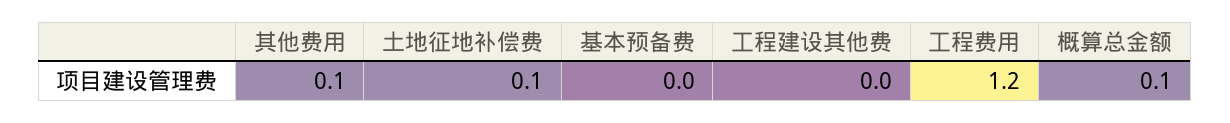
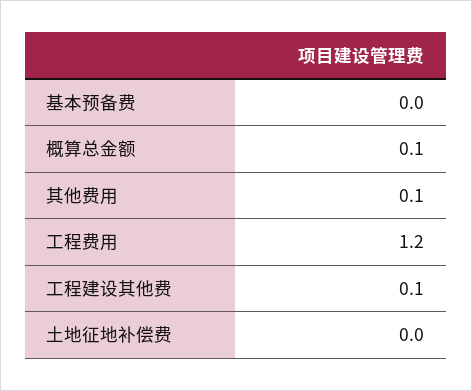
  {
    "其他费用": 0.1,
-   "土地征地补偿费": 0.1,
+   "土地征地补偿费": 0,
    "基本预备费": 0,
-   "工程建设其他费": 0,
+   "工程建设其他费": 0.1,
    "工程费用": 1.2,
    "概算总金额": 0.1
  }

